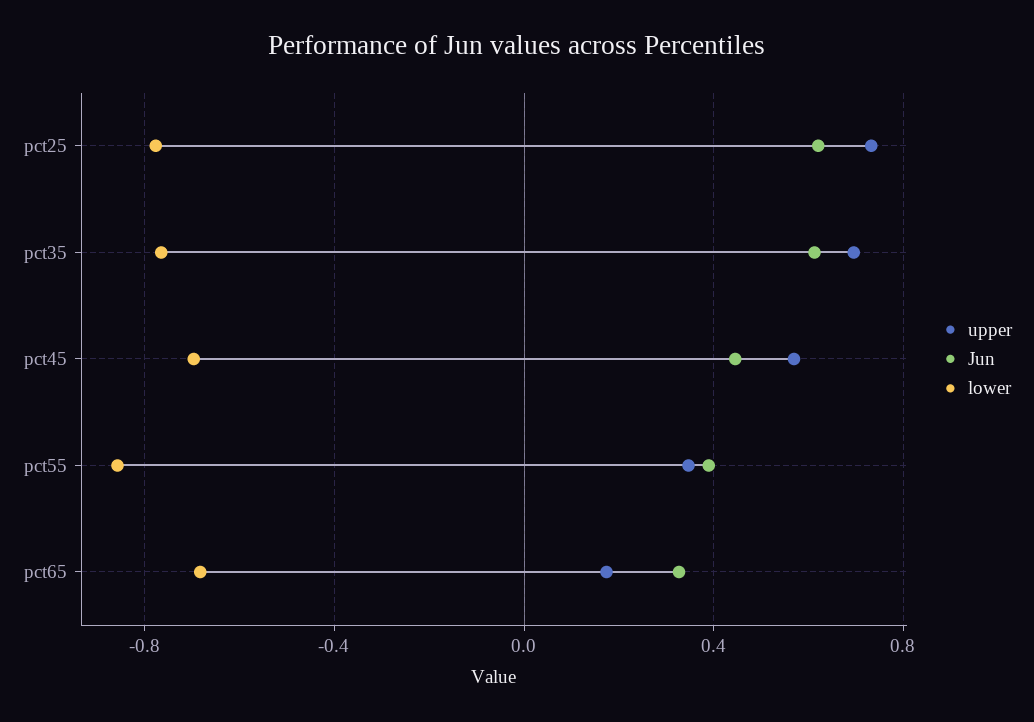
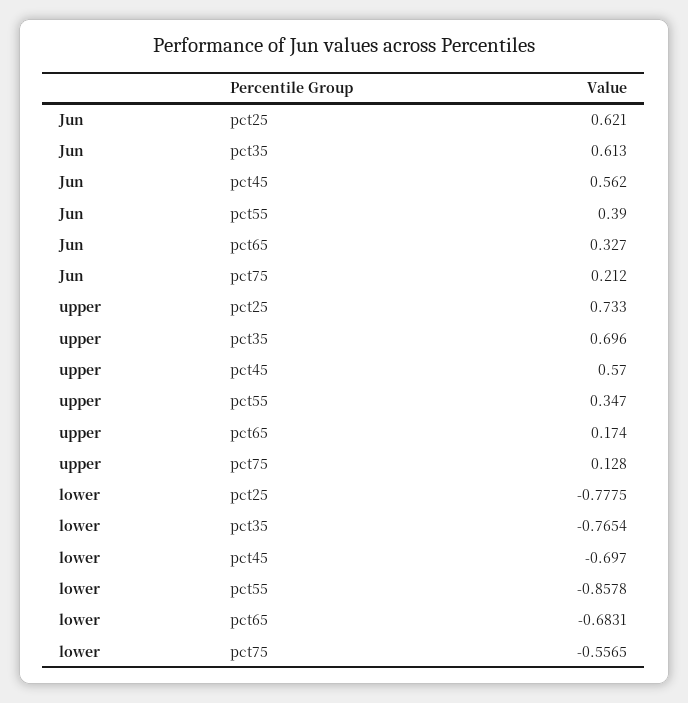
  {
    "upper": {
      "pct25": 0.733,
      "pct35": 0.696,
      "pct45": 0.57,
      "pct55": 0.347,
-     "pct65": 0.174
+     "pct65": 0.174,
+     "pct75": 0.128
    },
    "Jun": {
      "pct25": 0.621,
      "pct35": 0.613,
-     "pct45": 0.45,
+     "pct45": 0.562,
      "pct55": 0.39,
-     "pct65": 0.327
+     "pct65": 0.327,
+     "pct75": 0.212
    },
    "lower": {
      "pct25": -0.7775,
      "pct35": -0.7654,
      "pct45": -0.697,
      "pct55": -0.8578,
-     "pct65": -0.6831
+     "pct65": -0.6831,
+     "pct75": -0.5565
    }
  }

